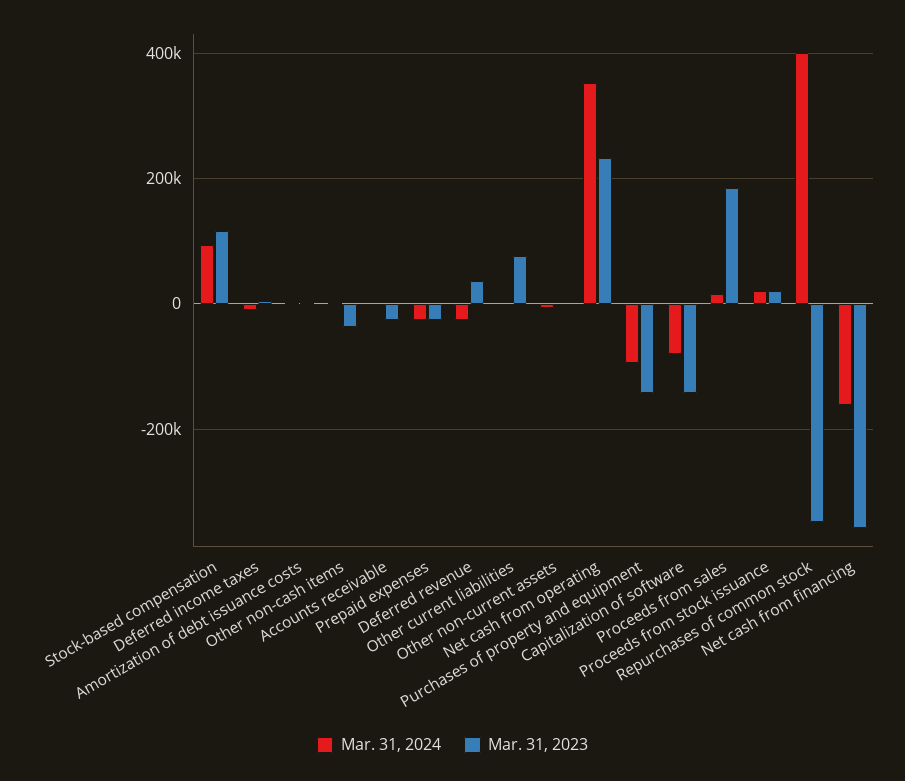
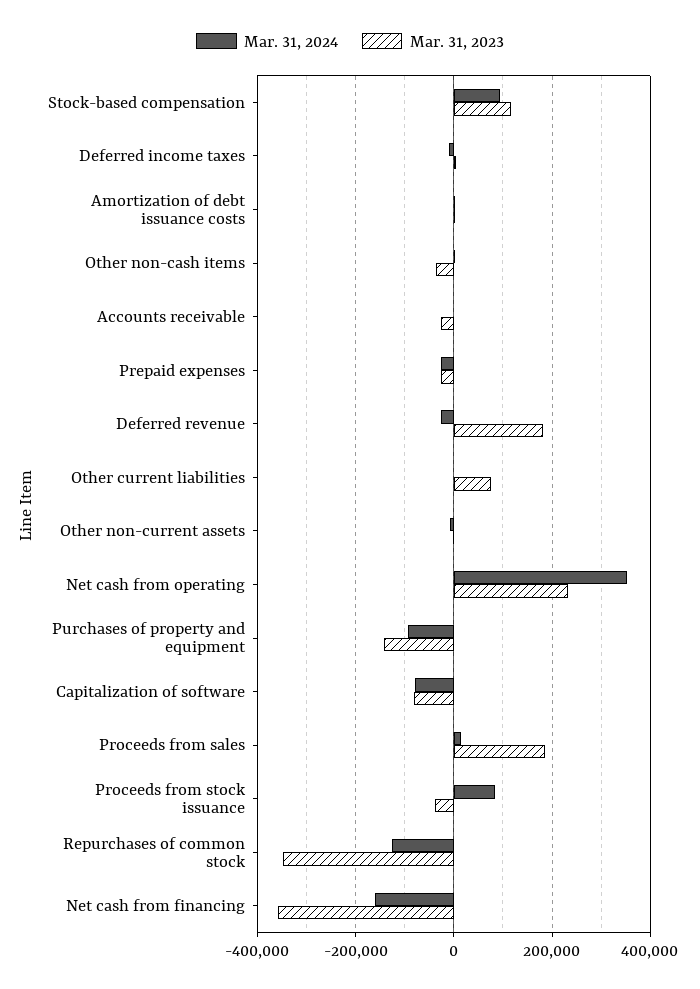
  {
    "Mar. 31, 2024": {
      "Stock-based compensation": 100000,
      "Deferred income taxes": -20000,
      "Amortization of debt issuance costs": 0,
      "Other non-cash items": 0,
      "Accounts receivable": 0,
      "Prepaid expenses": -20000,
      "Deferred revenue": -20000,
      "Other current liabilities": 0,
      "Other non-current assets": 0,
      "Net cash from operating": 360000,
      "Purchases of property and equipment": -100000,
      "Capitalization of software": -80000,
      "Proceeds from sales": 20000,
-     "Proceeds from stock issuance": 20000,
+     "Proceeds from stock issuance": 80000,
-     "Repurchases of common stock": 400000,
+     "Repurchases of common stock": -120000,
      "Net cash from financing": -160000
    },
    "Mar. 31, 2023": {
      "Stock-based compensation": 120000,
      "Deferred income taxes": 0,
      "Amortization of debt issuance costs": 0,
      "Other non-cash items": -40000,
      "Accounts receivable": -20000,
      "Prepaid expenses": -20000,
-     "Deferred revenue": 40000,
+     "Deferred revenue": 180000,
      "Other current liabilities": 80000,
      "Other non-current assets": 0,
      "Net cash from operating": 240000,
      "Purchases of property and equipment": -140000,
-     "Capitalization of software": -140000,
+     "Capitalization of software": -80000,
      "Proceeds from sales": 180000,
-     "Proceeds from stock issuance": 20000,
+     "Proceeds from stock issuance": -40000,
      "Repurchases of common stock": -340000,
      "Net cash from financing": -360000
    }
  }

